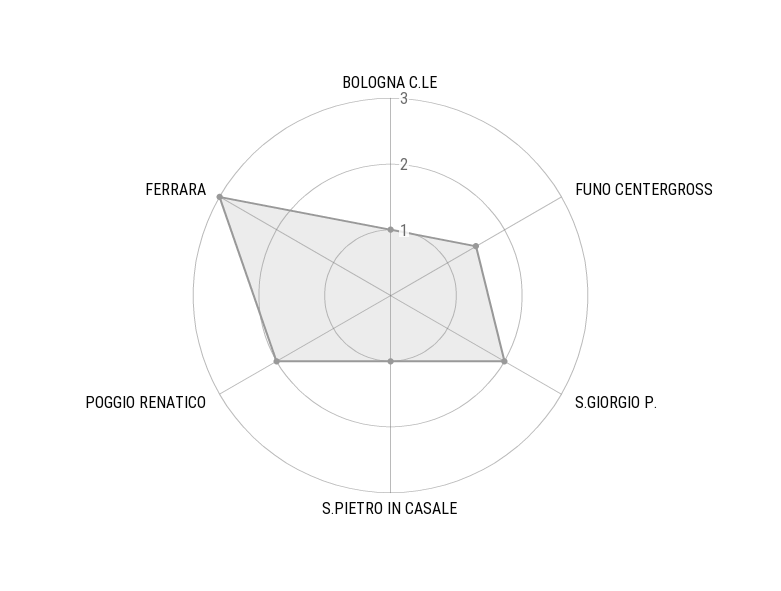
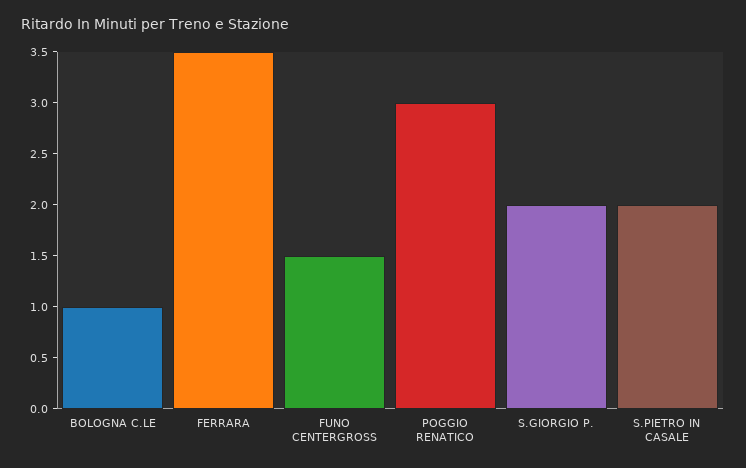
  {
    "BOLOGNA C.LE": 1,
    "FUNO CENTERGROSS": 1.5,
    "S.GIORGIO P.": 2,
-   "S.PIETRO IN CASALE": 1,
+   "S.PIETRO IN CASALE": 2,
-   "POGGIO RENATICO": 2,
+   "POGGIO RENATICO": 3,
-   "FERRARA": 3
+   "FERRARA": 3.5
  }

